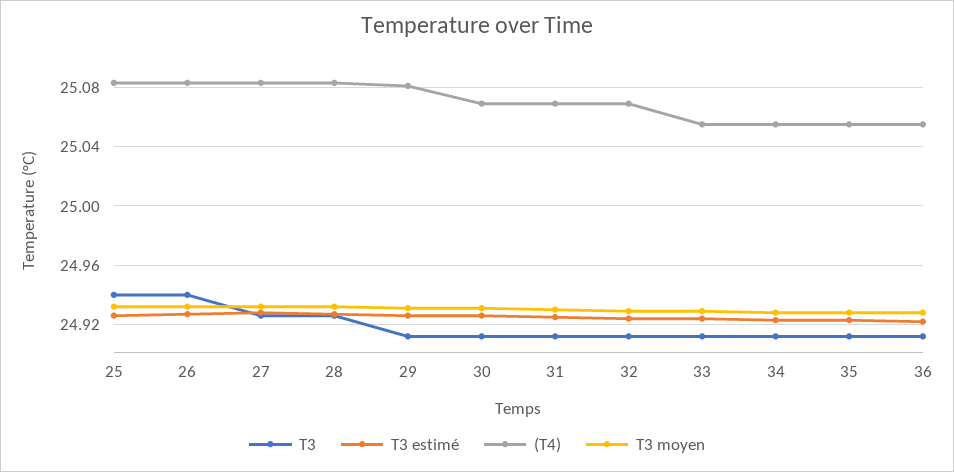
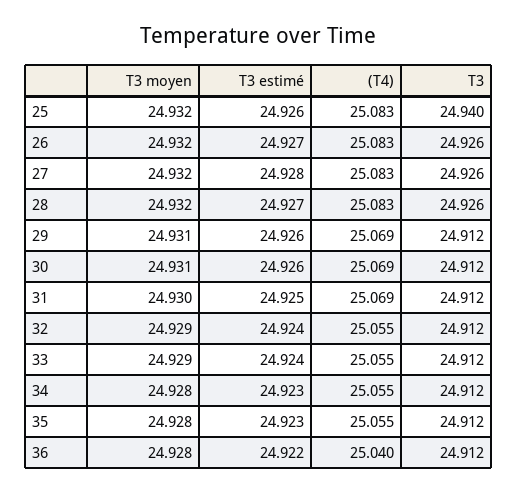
  {
    "T3": {
      "25": 24.94,
-     "26": 24.94,
+     "26": 24.926,
      "27": 24.926,
      "28": 24.926,
      "29": 24.912,
      "30": 24.912,
      "31": 24.912,
      "32": 24.912,
      "33": 24.912,
      "34": 24.912,
      "35": 24.912,
      "36": 24.912
    },
    "T3 estimé": {
      "25": 24.926,
      "26": 24.927,
      "27": 24.928,
      "28": 24.927,
      "29": 24.926,
      "30": 24.926,
      "31": 24.925,
      "32": 24.924,
      "33": 24.924,
      "34": 24.923,
      "35": 24.923,
      "36": 24.922
    },
    "(T4)": {
      "25": 25.083,
      "26": 25.083,
      "27": 25.083,
      "28": 25.083,
-     "29": 25.08,
+     "29": 25.069,
      "30": 25.069,
      "31": 25.069,
-     "32": 25.07,
+     "32": 25.055,
      "33": 25.055,
      "34": 25.055,
      "35": 25.055,
-     "36": 25.055
+     "36": 25.04
    },
    "T3 moyen": {
      "25": 24.932,
      "26": 24.932,
      "27": 24.932,
      "28": 24.932,
      "29": 24.931,
      "30": 24.931,
      "31": 24.93,
      "32": 24.929,
      "33": 24.929,
      "34": 24.928,
      "35": 24.928,
      "36": 24.928
    }
  }

